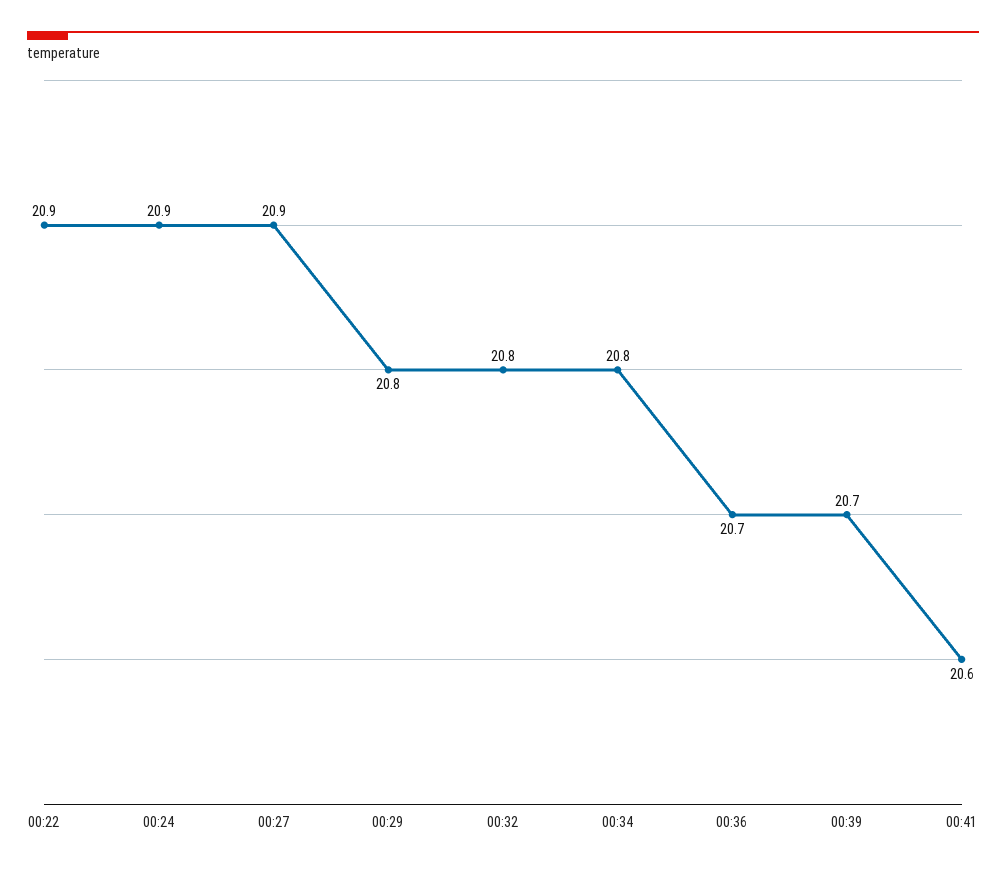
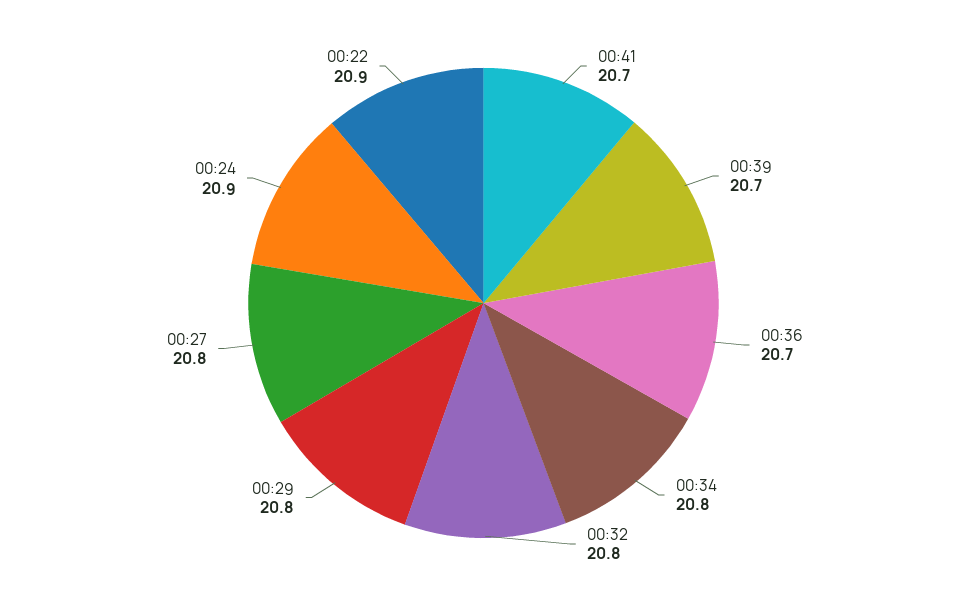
  {
    "00:22": 20.9,
    "00:24": 20.9,
-   "00:27": 20.9,
+   "00:27": 20.8,
    "00:29": 20.8,
    "00:32": 20.8,
    "00:34": 20.8,
    "00:36": 20.7,
    "00:39": 20.7,
-   "00:41": 20.6
+   "00:41": 20.7
  }

